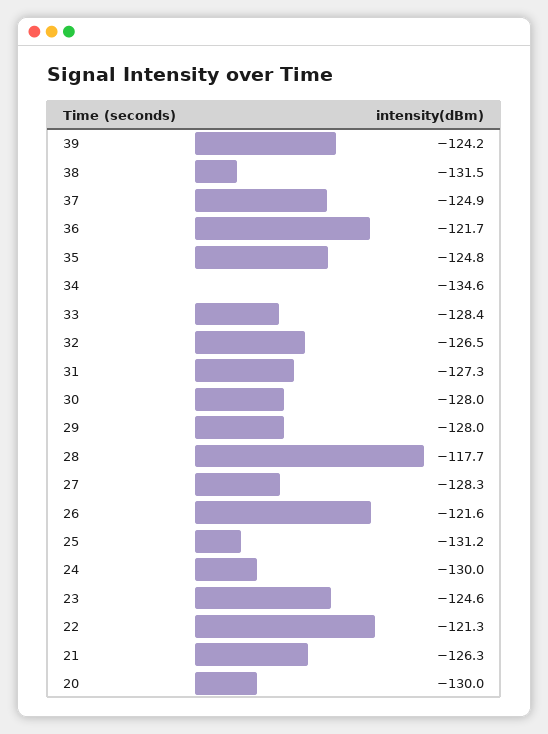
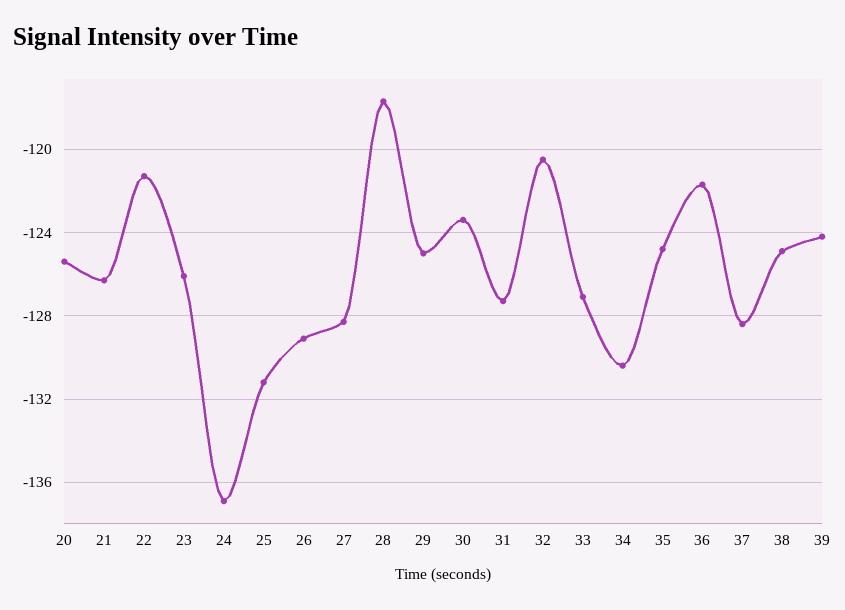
  {
    "39": -124.2,
-   "38": -131.5,
+   "38": -125,
-   "37": -124.9,
+   "37": -128.5,
    "36": -121.7,
    "35": -124.8,
-   "34": -134.6,
+   "34": -130.5,
-   "33": -128.4,
+   "33": -127,
-   "32": -126.5,
+   "32": -120.5,
    "31": -127.3,
-   "30": -128,
+   "30": -123.5,
-   "29": -128,
+   "29": -125,
    "28": -117.7,
    "27": -128.3,
-   "26": -121.6,
+   "26": -129,
    "25": -131.2,
-   "24": -130,
+   "24": -137,
-   "23": -124.6,
+   "23": -126,
    "22": -121.3,
    "21": -126.3,
-   "20": -130
+   "20": -125.5
  }

